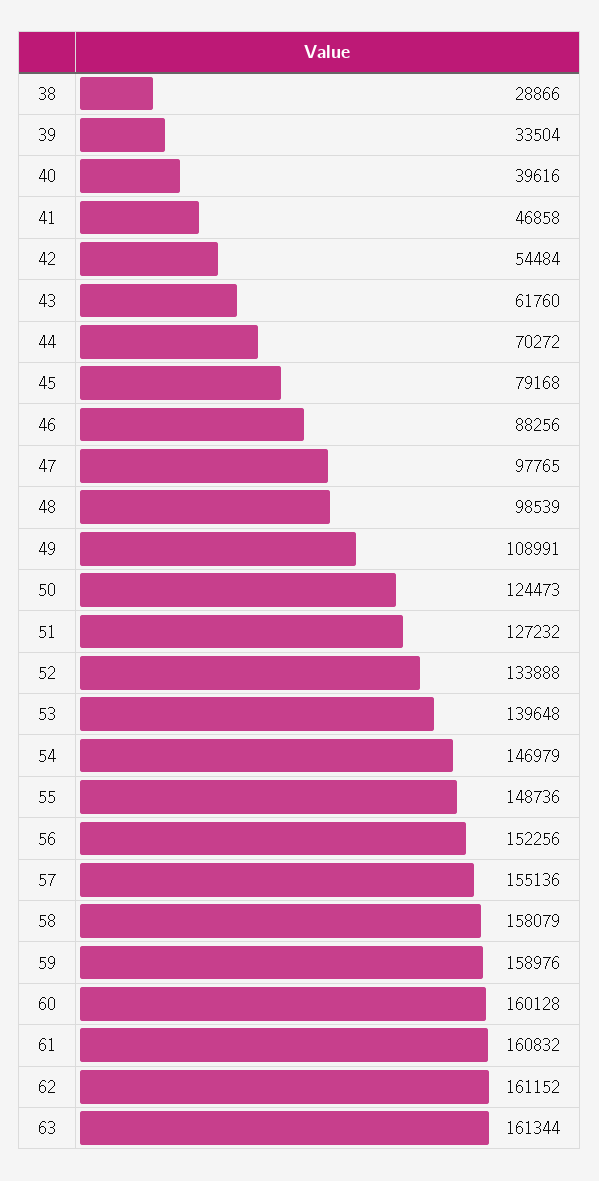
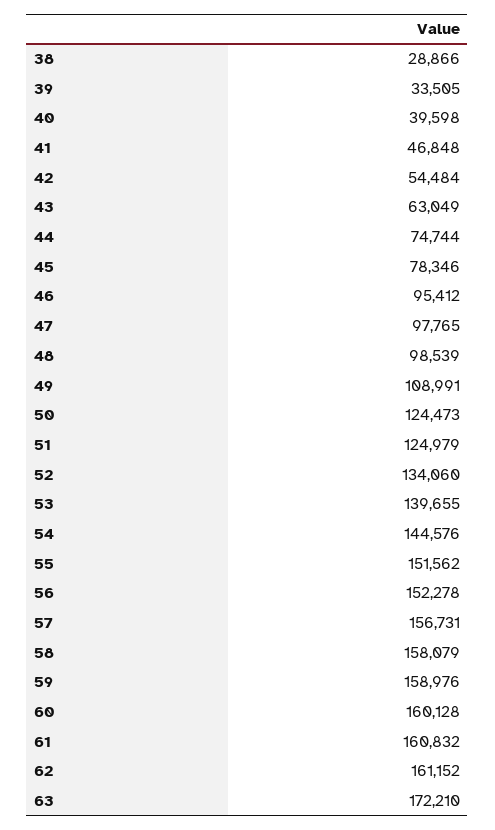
  {
    "38": 28866,
-   "39": 33504,
+   "39": 33505,
-   "40": 39616,
+   "40": 39598,
-   "41": 46858,
+   "41": 46848,
    "42": 54484,
-   "43": 61760,
+   "43": 63049,
-   "44": 70272,
+   "44": 74744,
-   "45": 79168,
+   "45": 78346,
-   "46": 88256,
+   "46": 95412,
    "47": 97765,
    "48": 98539,
    "49": 108991,
    "50": 124473,
-   "51": 127232,
+   "51": 124979,
-   "52": 133888,
+   "52": 134060,
-   "53": 139648,
+   "53": 139655,
-   "54": 146979,
+   "54": 144576,
-   "55": 148736,
+   "55": 151562,
-   "56": 152256,
+   "56": 152278,
-   "57": 155136,
+   "57": 156731,
    "58": 158079,
    "59": 158976,
    "60": 160128,
    "61": 160832,
    "62": 161152,
-   "63": 161344
+   "63": 172210
  }

